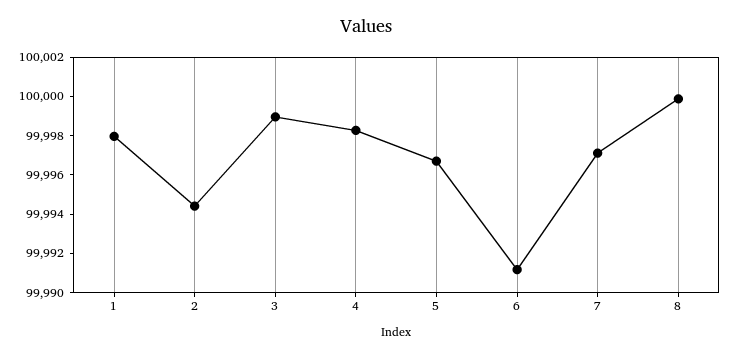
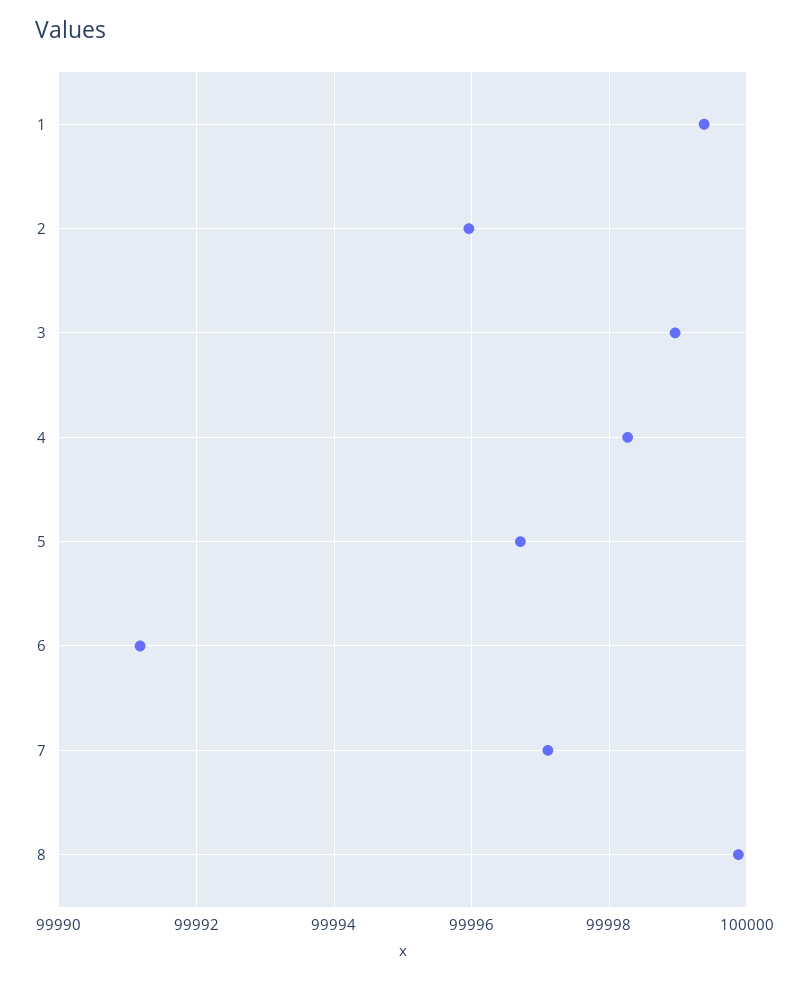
  {
-   "1": 99998,
+   "1": 99999.4,
-   "2": 99994.5,
+   "2": 99996,
    "3": 99999,
    "4": 99998.2,
    "5": 99996.8,
    "6": 99991.2,
    "7": 99997.2,
    "8": 99999.8
  }

